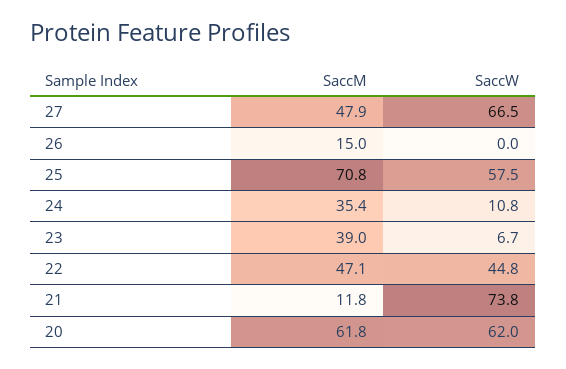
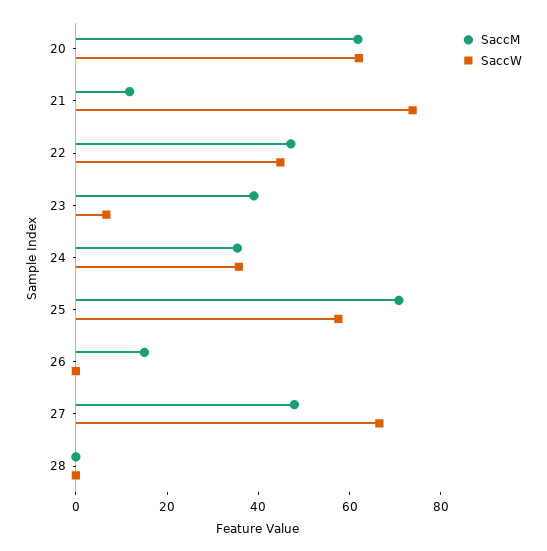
  {
    "SaccM": {
      "27": 47.9,
      "26": 15,
      "25": 70.8,
      "24": 35.4,
      "23": 39,
      "22": 47.1,
      "21": 11.8,
-     "20": 61.8
+     "20": 61.8,
+     "28": 0
    },
    "SaccW": {
      "27": 66.5,
      "26": 0,
      "25": 57.5,
-     "24": 10.8,
+     "24": 35,
      "23": 6.7,
      "22": 44.8,
      "21": 73.8,
-     "20": 62
+     "20": 62,
+     "28": 0
    }
  }

